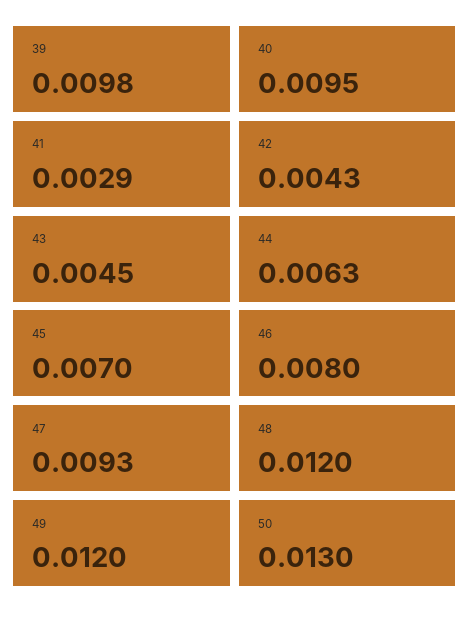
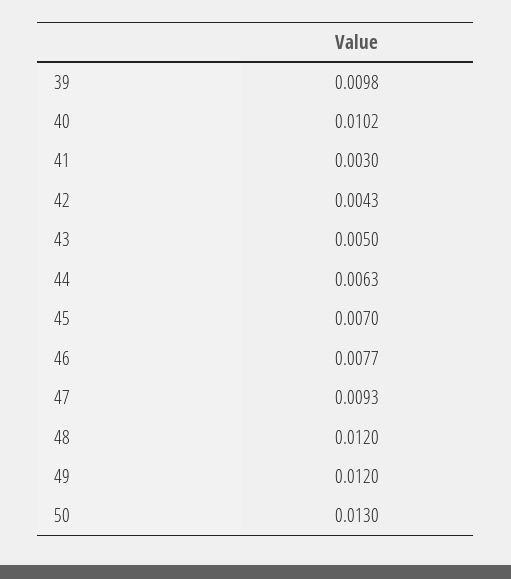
  {
    "39": 0.0098,
-   "40": 0.0095,
+   "40": 0.0102,
-   "41": 0.0029,
+   "41": 0.003,
    "42": 0.0043,
-   "43": 0.0045,
+   "43": 0.005,
    "44": 0.0063,
    "45": 0.007,
-   "46": 0.008,
+   "46": 0.0077,
    "47": 0.0093,
    "48": 0.012,
    "49": 0.012,
    "50": 0.013
  }

